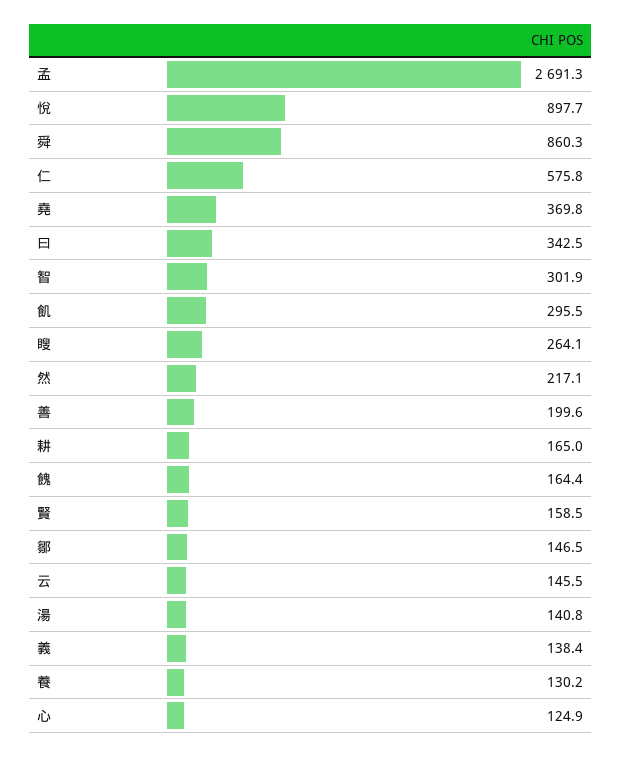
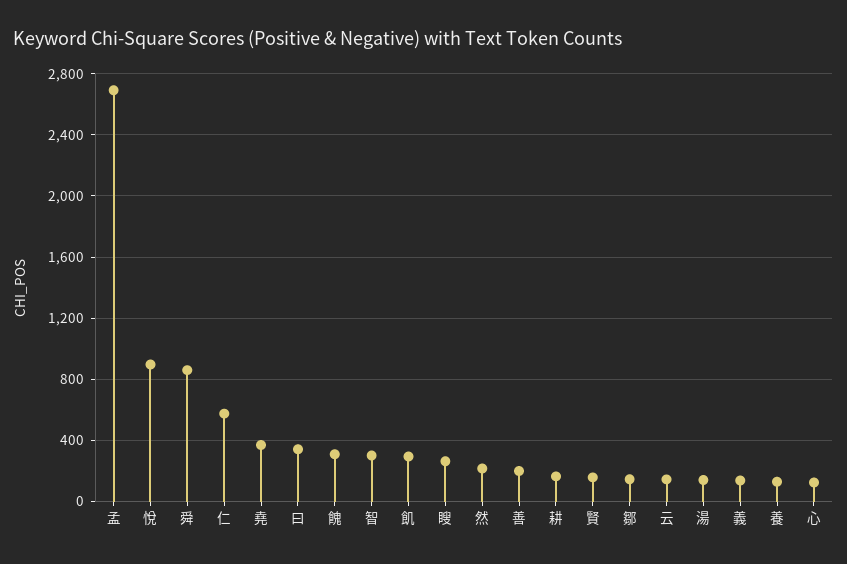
  {
    "孟": 2691.3,
    "悅": 897.7,
    "舜": 860.3,
    "仁": 575.8,
    "堯": 369.8,
    "曰": 342.5,
    "智": 301.9,
    "飢": 295.5,
    "瞍": 264.1,
    "然": 217.1,
    "善": 199.6,
    "耕": 165,
-   "餽": 164.4,
+   "餽": 300,
    "賢": 158.5,
    "鄒": 146.5,
    "云": 145.5,
    "湯": 140.8,
    "義": 138.4,
    "養": 130.2,
    "心": 124.9
  }

